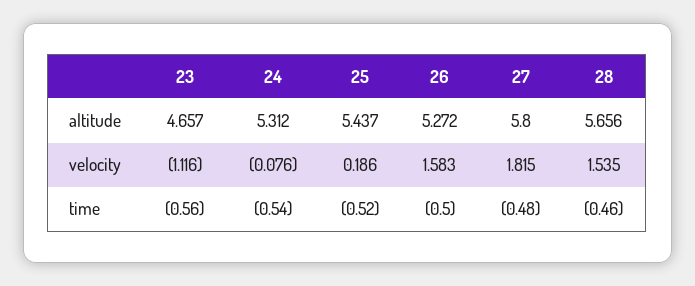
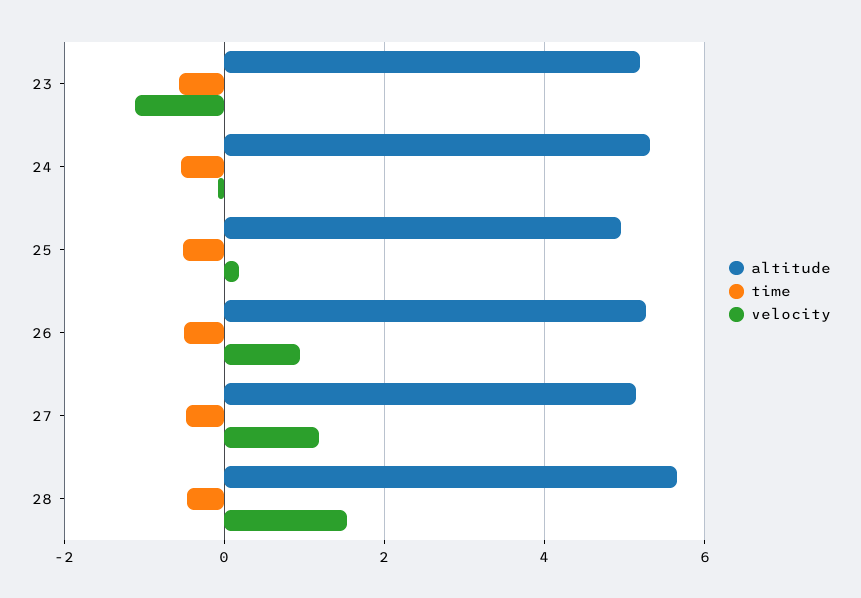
  {
    "altitude": {
-     "23": 4.657,
+     "23": 5.2,
      "24": 5.312,
-     "25": 5.437,
+     "25": 5,
      "26": 5.272,
-     "27": 5.8,
+     "27": 5.2,
      "28": 5.656
    },
    "velocity": {
      "23": -1.116,
      "24": -0.076,
      "25": 0.186,
-     "26": 1.583,
+     "26": 1,
-     "27": 1.815,
+     "27": 1.2,
      "28": 1.535
    },
    "time": {
      "23": -0.56,
      "24": -0.54,
      "25": -0.52,
      "26": -0.5,
      "27": -0.48,
      "28": -0.46
    }
  }

